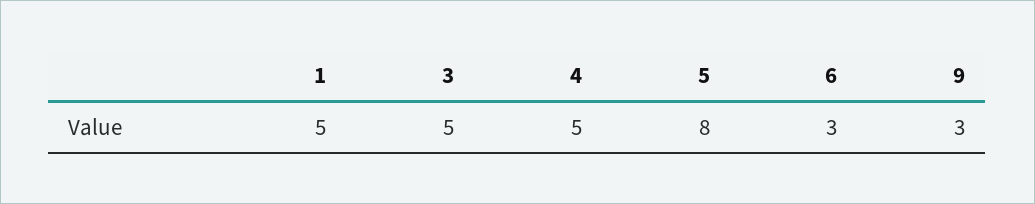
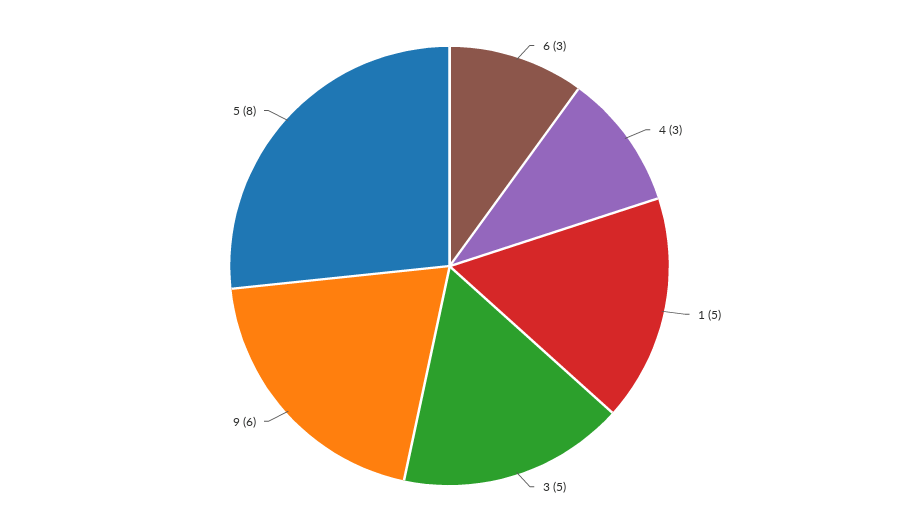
  {
    "1": 5,
    "3": 5,
-   "4": 5,
+   "4": 3,
    "5": 8,
    "6": 3,
-   "9": 3
+   "9": 6
  }

